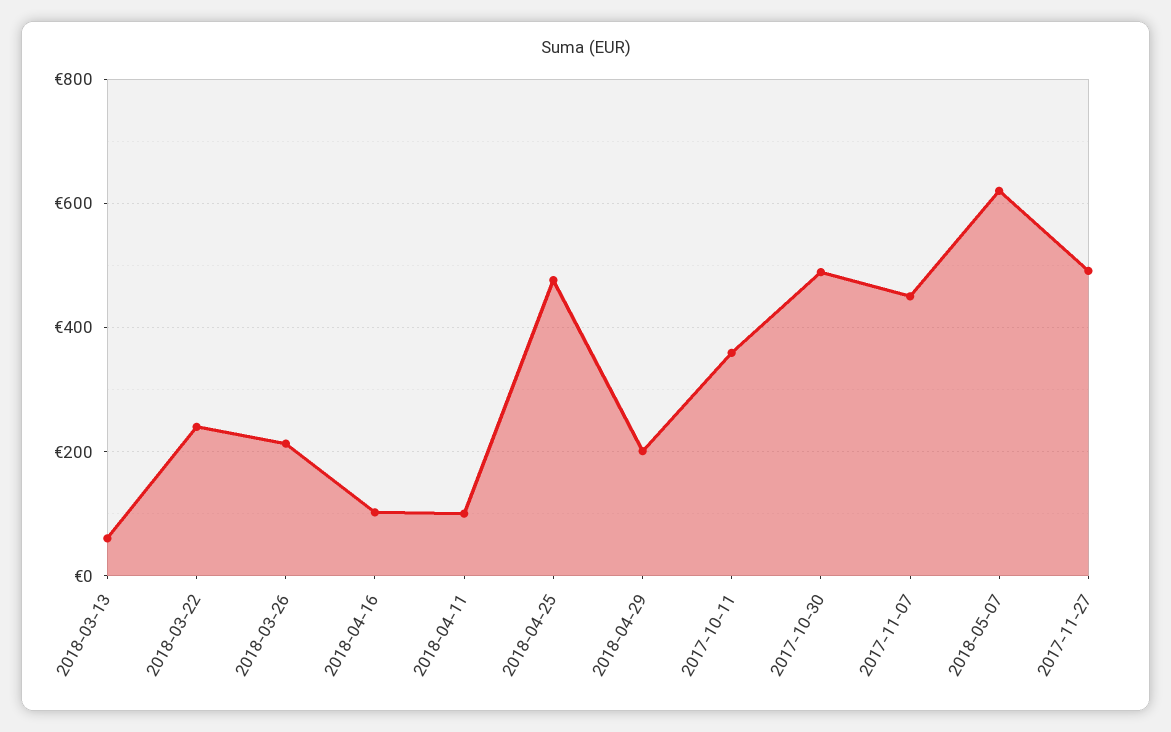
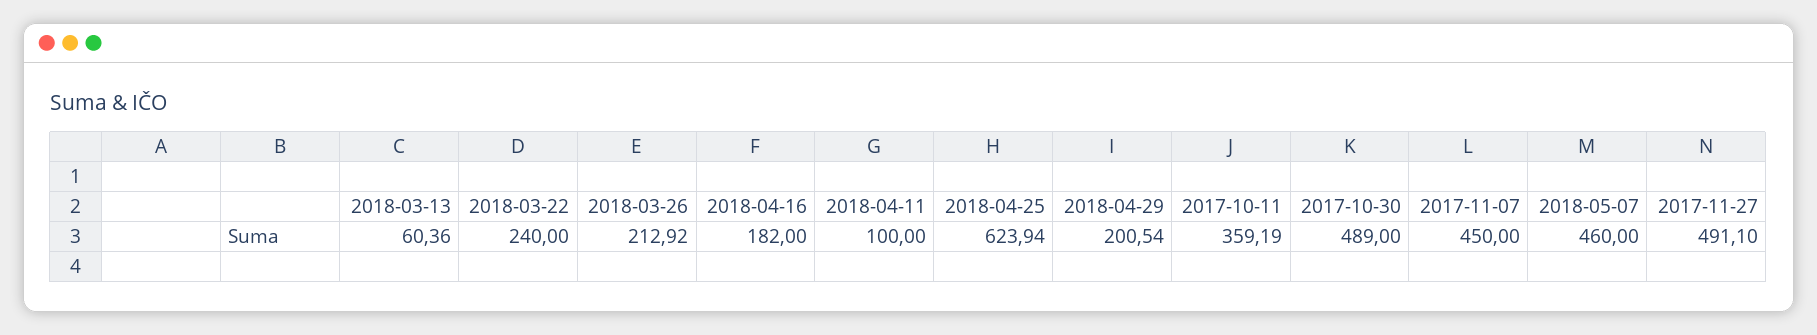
  {
    "2018-03-13": 60.36,
    "2018-03-22": 240,
    "2018-03-26": 212.92,
-   "2018-04-16": 100,
+   "2018-04-16": 182,
    "2018-04-11": 100,
-   "2018-04-25": 480,
+   "2018-04-25": 623.94,
    "2018-04-29": 200.54,
    "2017-10-11": 359.19,
    "2017-10-30": 489,
    "2017-11-07": 450,
-   "2018-05-07": 620,
+   "2018-05-07": 460,
    "2017-11-27": 491.1
  }

